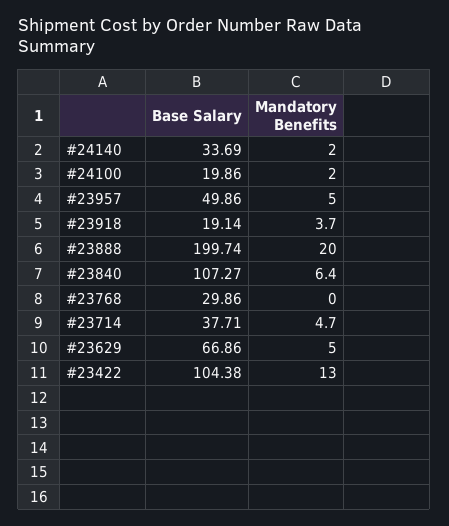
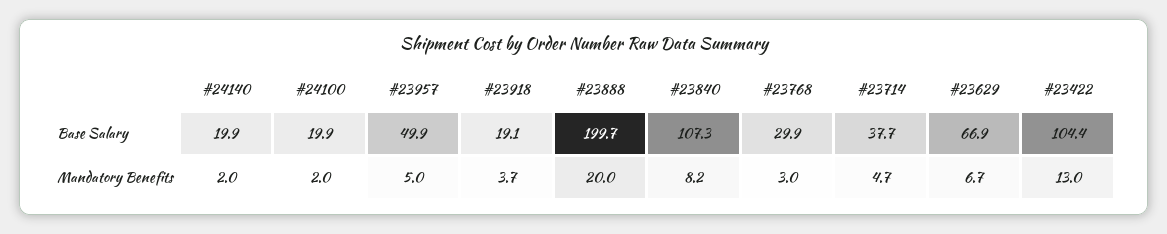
  {
    "Base Salary": {
-     "#24140": 33.69,
+     "#24140": 19.9,
      "#24100": 19.86,
      "#23957": 49.86,
      "#23918": 19.14,
      "#23888": 199.74,
      "#23840": 107.27,
      "#23768": 29.86,
      "#23714": 37.71,
      "#23629": 66.86,
      "#23422": 104.38
    },
    "Mandatory Benefits": {
      "#24140": 2,
      "#24100": 2,
      "#23957": 5,
      "#23918": 3.7,
      "#23888": 20,
-     "#23840": 6.4,
+     "#23840": 8.2,
-     "#23768": 0,
+     "#23768": 3,
      "#23714": 4.7,
-     "#23629": 5,
+     "#23629": 6.7,
      "#23422": 13
    }
  }

